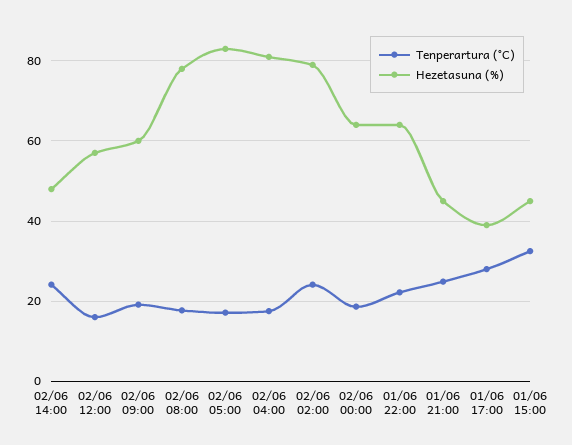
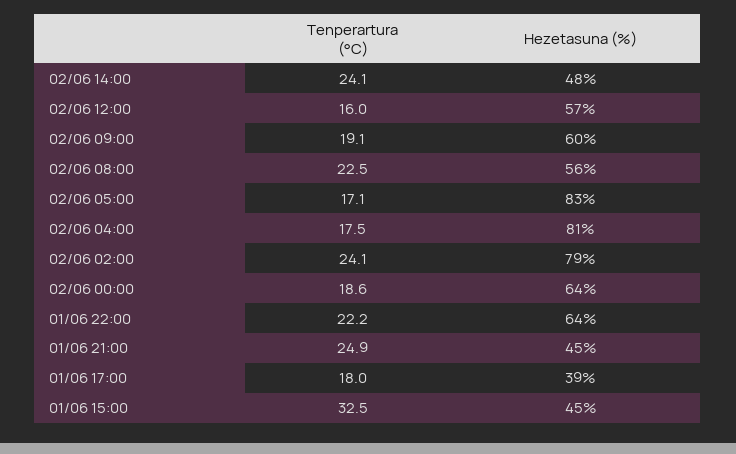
  {
    "Tenperartura (°C)": {
      "02/06 14:00": 24.1,
      "02/06 12:00": 16,
      "02/06 09:00": 19.1,
-     "02/06 08:00": 18,
+     "02/06 08:00": 22.5,
      "02/06 05:00": 17.1,
      "02/06 04:00": 17.5,
      "02/06 02:00": 24.1,
      "02/06 00:00": 18.6,
      "01/06 22:00": 22.2,
      "01/06 21:00": 24.9,
-     "01/06 17:00": 28,
+     "01/06 17:00": 18,
      "01/06 15:00": 32.5
    },
    "Hezetasuna (%)": {
      "02/06 14:00": 48,
      "02/06 12:00": 57,
      "02/06 09:00": 60,
-     "02/06 08:00": 78,
+     "02/06 08:00": 56,
      "02/06 05:00": 83,
      "02/06 04:00": 81,
      "02/06 02:00": 79,
      "02/06 00:00": 64,
      "01/06 22:00": 64,
      "01/06 21:00": 45,
      "01/06 17:00": 39,
      "01/06 15:00": 45
    }
  }

